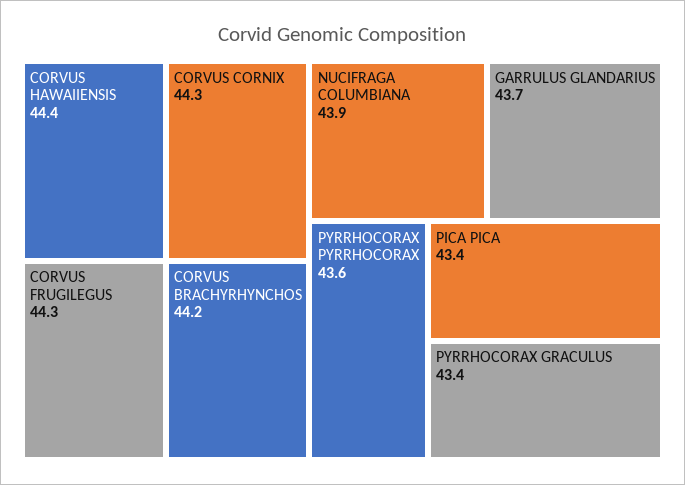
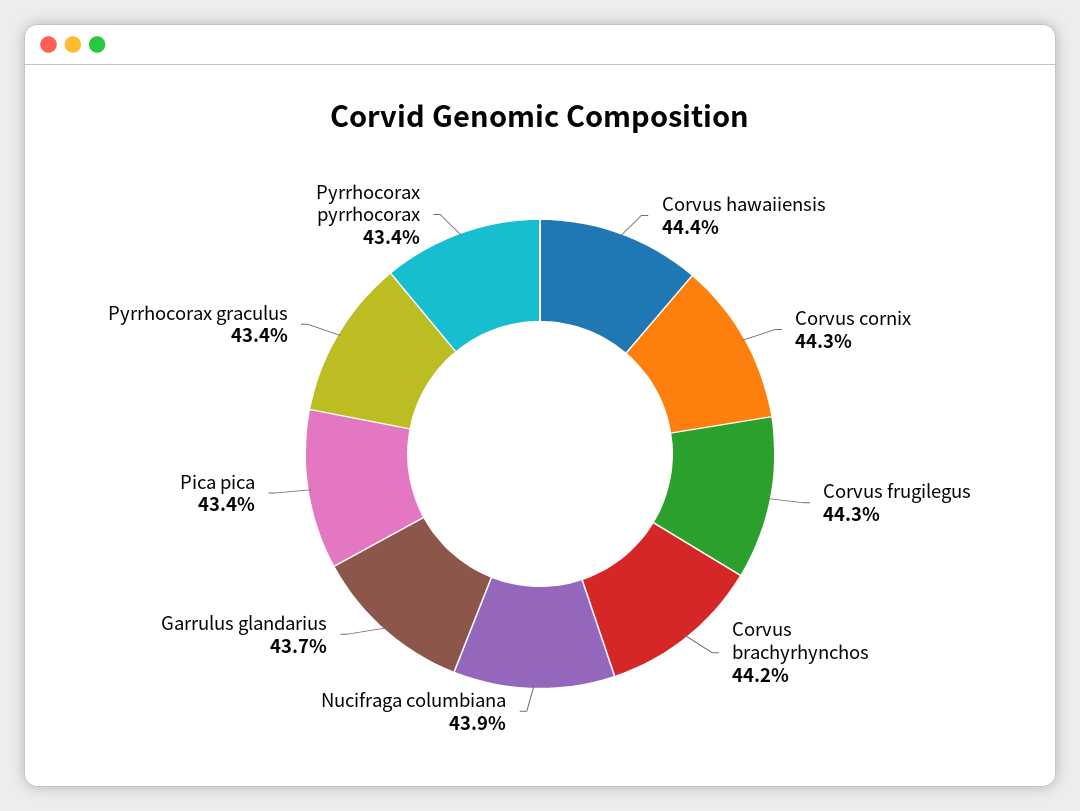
  {
    "CORVUS HAWAIIENSIS": 44.4,
    "CORVUS CORNIX": 44.3,
    "CORVUS FRUGILEGUS": 44.3,
    "CORVUS BRACHYRHYNCHOS": 44.2,
    "NUCIFRAGA COLUMBIANA": 43.9,
    "GARRULUS GLANDARIUS": 43.7,
-   "PYRRHOCORAX PYRRHOCORAX": 43.6,
+   "PYRRHOCORAX PYRRHOCORAX": 43.4,
    "PICA PICA": 43.4,
    "PYRRHOCORAX GRACULUS": 43.4
  }

